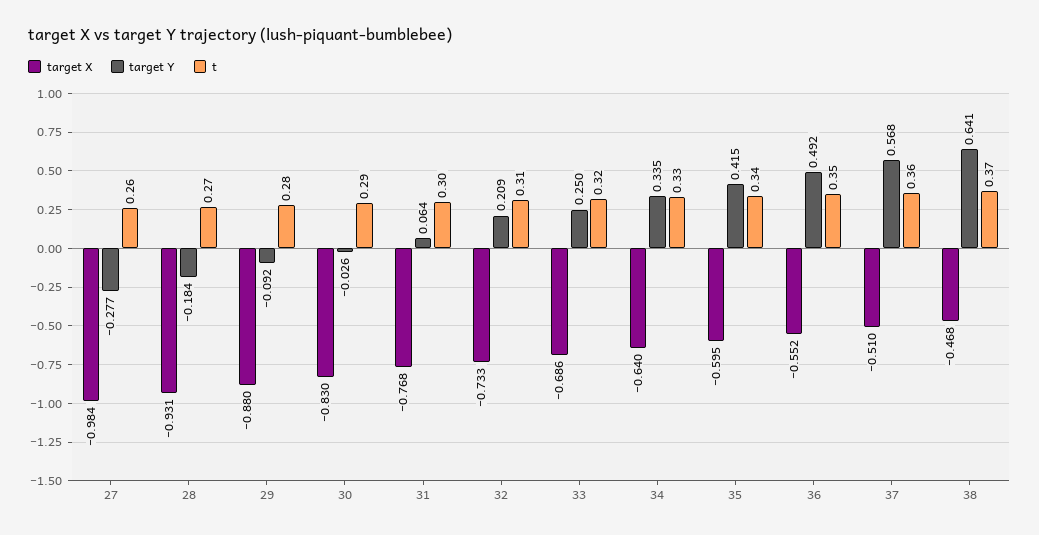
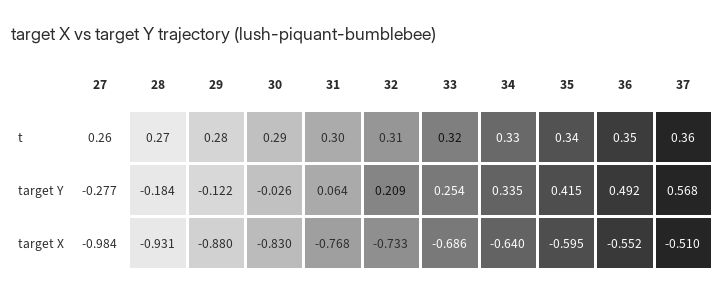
  {
    "target X": {
      "27": -0.984,
      "28": -0.931,
      "29": -0.88,
      "30": -0.83,
      "31": -0.768,
      "32": -0.733,
      "33": -0.686,
      "34": -0.64,
      "35": -0.595,
      "36": -0.552,
-     "37": -0.51,
+     "37": -0.51
-     "38": -0.468
    },
    "target Y": {
      "27": -0.277,
      "28": -0.184,
-     "29": -0.092,
+     "29": -0.122,
      "30": -0.026,
      "31": 0.064,
      "32": 0.209,
-     "33": 0.25,
+     "33": 0.254,
      "34": 0.335,
      "35": 0.415,
      "36": 0.492,
-     "37": 0.568,
+     "37": 0.568
-     "38": 0.641
    },
    "t": {
      "27": 0.26,
      "28": 0.27,
      "29": 0.28,
      "30": 0.29,
      "31": 0.3,
      "32": 0.31,
      "33": 0.32,
      "34": 0.33,
      "35": 0.34,
      "36": 0.35,
-     "37": 0.36,
+     "37": 0.36
-     "38": 0.37
    }
  }

